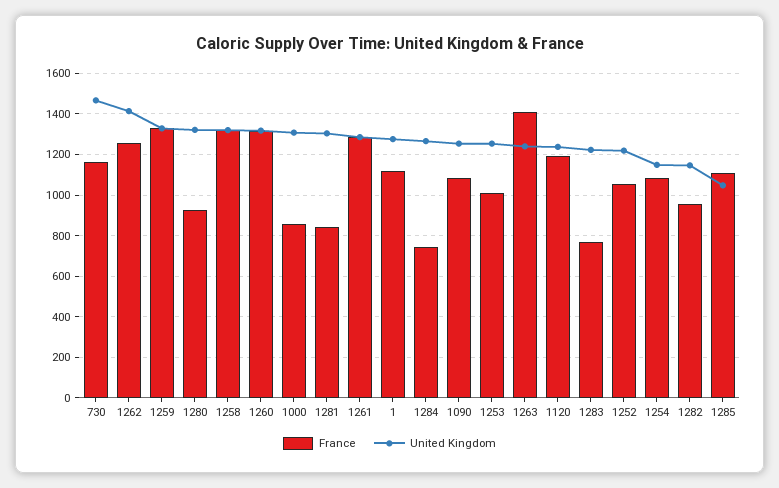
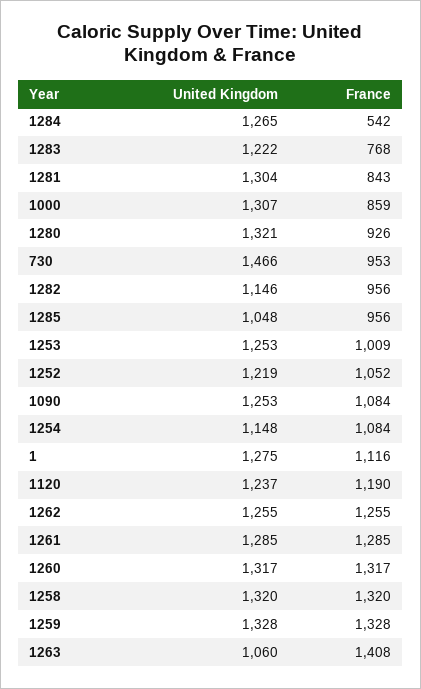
  {
    "France": {
-     "730": 1150,
+     "730": 953,
      "1262": 1255,
      "1259": 1328,
      "1280": 926,
      "1258": 1320,
      "1260": 1317,
      "1000": 859,
      "1281": 843,
      "1261": 1285,
      "1": 1116,
-     "1284": 750,
+     "1284": 542,
      "1090": 1084,
      "1253": 1009,
      "1263": 1408,
      "1120": 1190,
      "1283": 768,
      "1252": 1052,
      "1254": 1084,
      "1282": 956,
-     "1285": 1100
+     "1285": 956
    },
    "United Kingdom": {
      "730": 1466,
-     "1262": 1400,
+     "1262": 1255,
      "1259": 1328,
      "1280": 1321,
      "1258": 1320,
      "1260": 1317,
      "1000": 1307,
      "1281": 1304,
      "1261": 1285,
      "1": 1275,
      "1284": 1265,
      "1090": 1253,
      "1253": 1253,
-     "1263": 1250,
+     "1263": 1060,
      "1120": 1237,
      "1283": 1222,
      "1252": 1219,
      "1254": 1148,
      "1282": 1146,
      "1285": 1048
    }
  }

